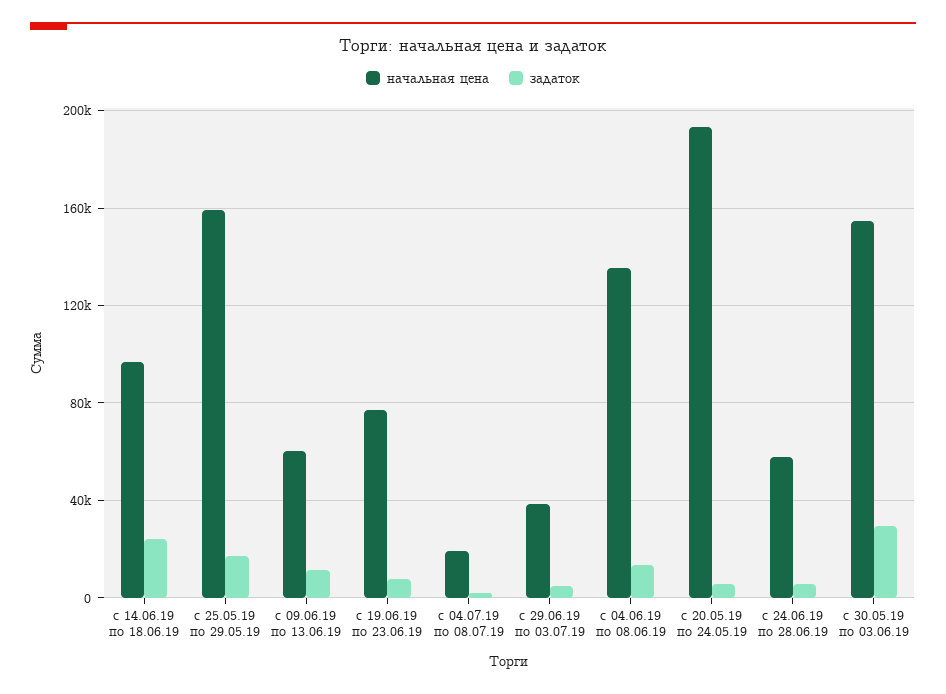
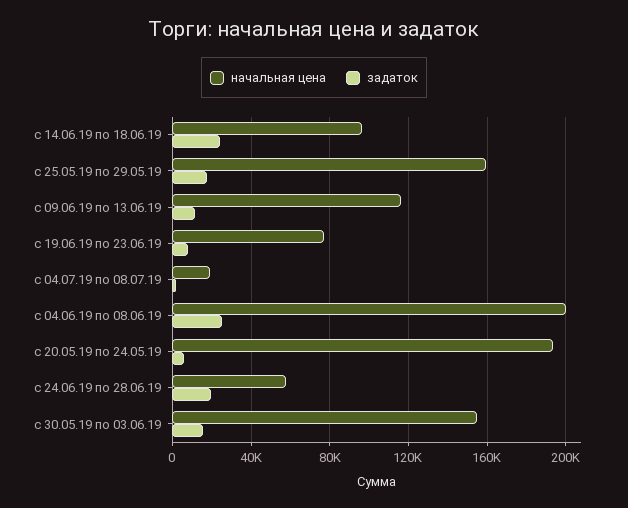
  {
    "начальная цена": {
      "с 14.06.19 по 18.06.19": 95000,
      "с 25.05.19 по 29.05.19": 160000,
-     "с 09.06.19 по 13.06.19": 60000,
+     "с 09.06.19 по 13.06.19": 115000,
      "с 19.06.19 по 23.06.19": 75000,
      "с 04.07.19 по 08.07.19": 20000,
-     "с 29.06.19 по 03.07.19": 40000,
-     "с 04.06.19 по 08.06.19": 135000,
+     "с 04.06.19 по 08.06.19": 200000,
      "с 20.05.19 по 24.05.19": 195000,
      "с 24.06.19 по 28.06.19": 60000,
      "с 30.05.19 по 03.06.19": 155000
    },
    "задаток": {
      "с 14.06.19 по 18.06.19": 25000,
      "с 25.05.19 по 29.05.19": 15000,
      "с 09.06.19 по 13.06.19": 10000,
      "с 19.06.19 по 23.06.19": 10000,
      "с 04.07.19 по 08.07.19": 0,
-     "с 29.06.19 по 03.07.19": 5000,
-     "с 04.06.19 по 08.06.19": 15000,
+     "с 04.06.19 по 08.06.19": 25000,
      "с 20.05.19 по 24.05.19": 5000,
-     "с 24.06.19 по 28.06.19": 5000,
+     "с 24.06.19 по 28.06.19": 20000,
-     "с 30.05.19 по 03.06.19": 30000
+     "с 30.05.19 по 03.06.19": 15000
    }
  }

